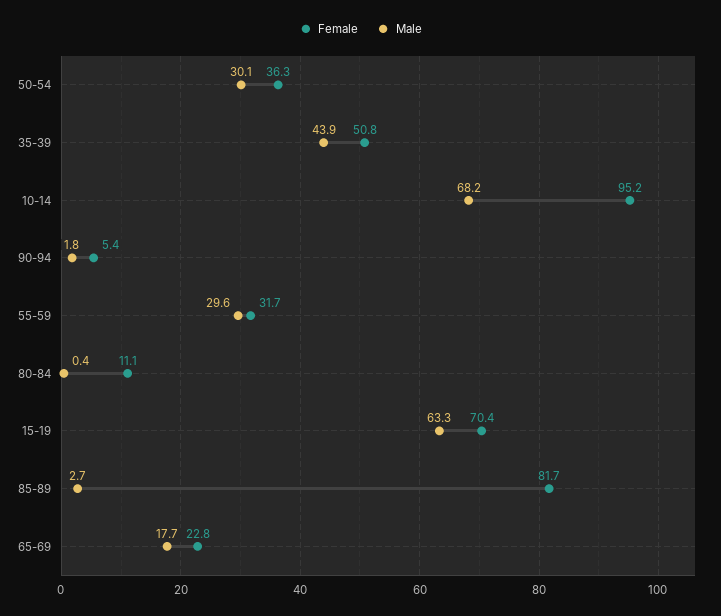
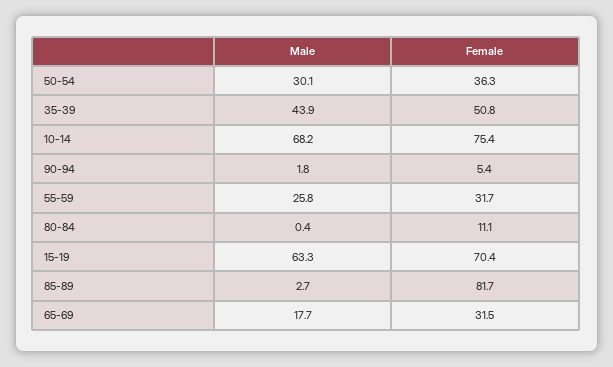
  {
    "Female": {
      "50-54": 36.3,
      "35-39": 50.8,
-     "10-14": 95.2,
+     "10-14": 75.4,
      "90-94": 5.4,
      "55-59": 31.7,
      "80-84": 11.1,
      "15-19": 70.4,
      "85-89": 81.7,
-     "65-69": 22.8
+     "65-69": 31.5
    },
    "Male": {
      "50-54": 30.1,
      "35-39": 43.9,
      "10-14": 68.2,
      "90-94": 1.8,
-     "55-59": 29.6,
+     "55-59": 25.8,
      "80-84": 0.4,
      "15-19": 63.3,
      "85-89": 2.7,
      "65-69": 17.7
    }
  }

